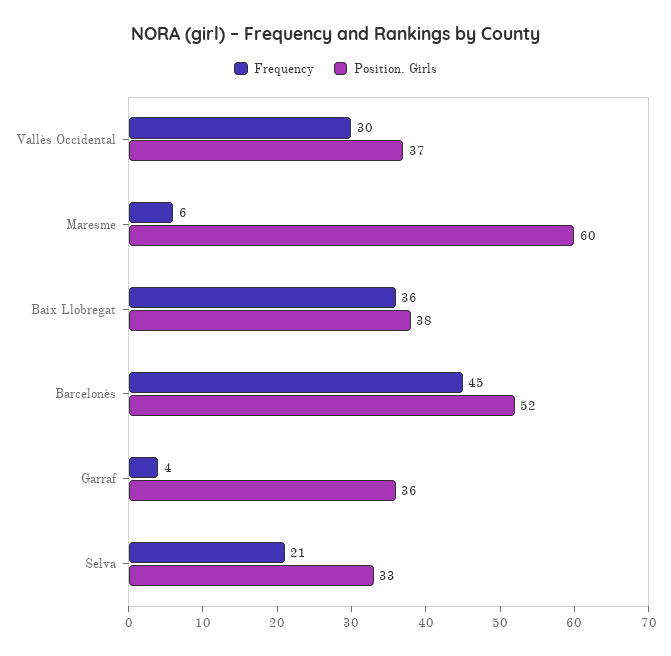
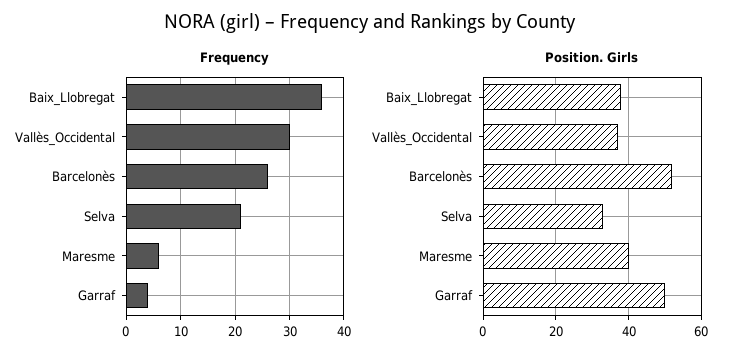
  {
    "Frequency": {
      "Vallès Occidental": 30,
      "Maresme": 6,
      "Baix Llobregat": 36,
-     "Barcelonès": 45,
+     "Barcelonès": 25,
      "Garraf": 4,
      "Selva": 21
    },
    "Position. Girls": {
      "Vallès Occidental": 37,
-     "Maresme": 60,
+     "Maresme": 40,
      "Baix Llobregat": 38,
      "Barcelonès": 52,
-     "Garraf": 36,
+     "Garraf": 50,
      "Selva": 33
    }
  }

